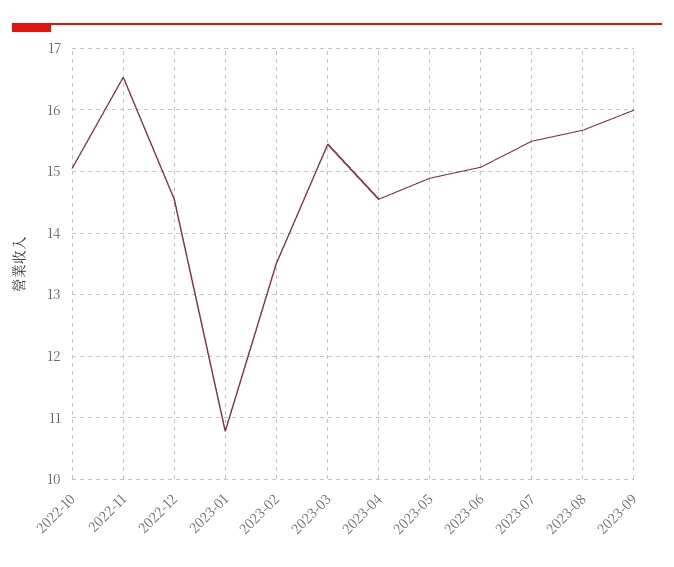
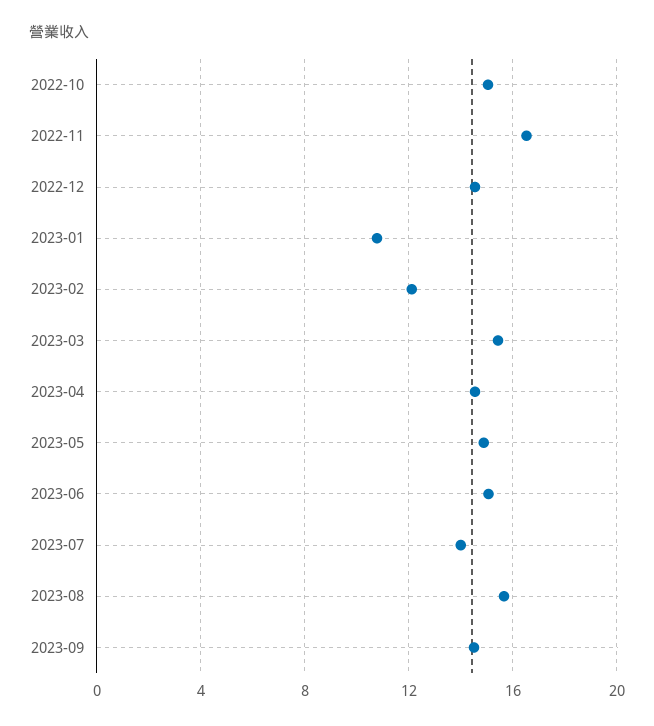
  {
    "2022-10": 15.1,
    "2022-11": 16.5,
    "2022-12": 14.6,
    "2023-01": 10.8,
-   "2023-02": 13.5,
+   "2023-02": 12,
    "2023-03": 15.4,
    "2023-04": 14.6,
    "2023-05": 14.9,
    "2023-06": 15.1,
-   "2023-07": 15.5,
+   "2023-07": 14,
    "2023-08": 15.7,
-   "2023-09": 16
+   "2023-09": 14.5
  }

